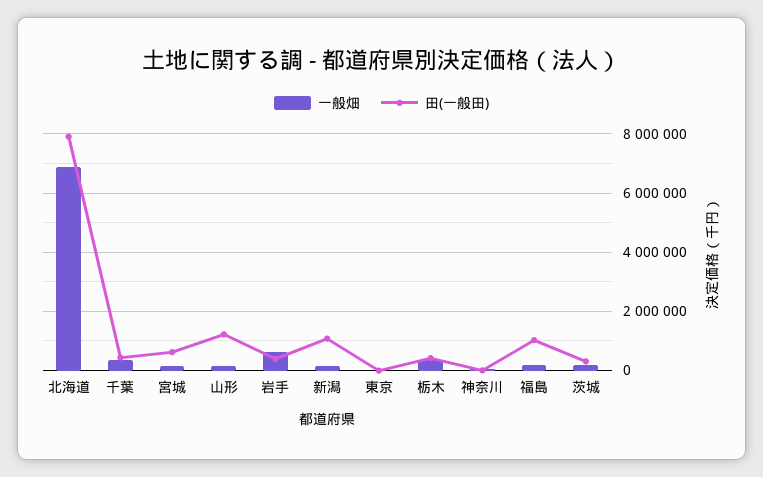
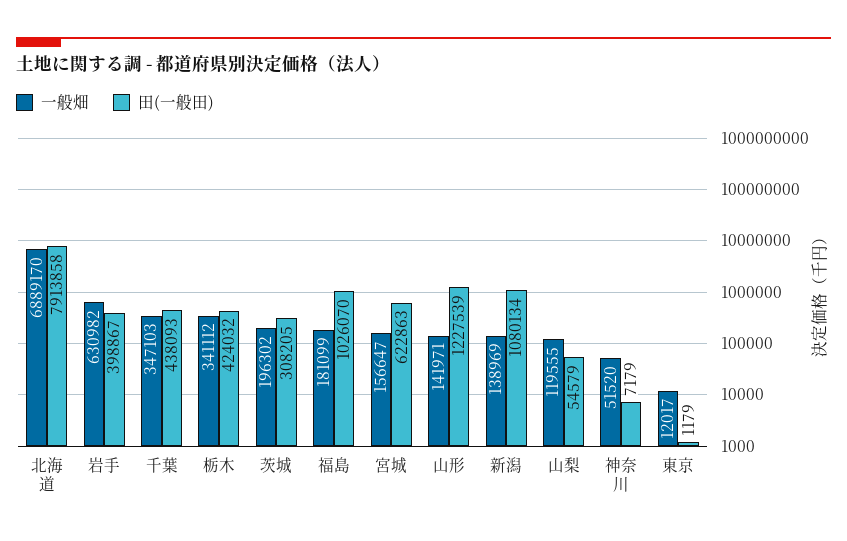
  {
    "一般畑": {
      "北海道": 6889170,
      "千葉": 347103,
      "宮城": 156647,
      "山形": 141971,
      "岩手": 630982,
      "新潟": 138969,
      "東京": 12017,
      "栃木": 341112,
      "神奈川": 51520,
      "福島": 181099,
-     "茨城": 196302
+     "茨城": 196302,
+     "山梨": 119555
    },
    "田(一般田)": {
      "北海道": 7913858,
      "千葉": 438093,
      "宮城": 622863,
      "山形": 1227539,
      "岩手": 398867,
      "新潟": 1080134,
      "東京": 1179,
      "栃木": 424032,
      "神奈川": 7179,
      "福島": 1026070,
-     "茨城": 308205
+     "茨城": 308205,
+     "山梨": 54579
    }
  }

